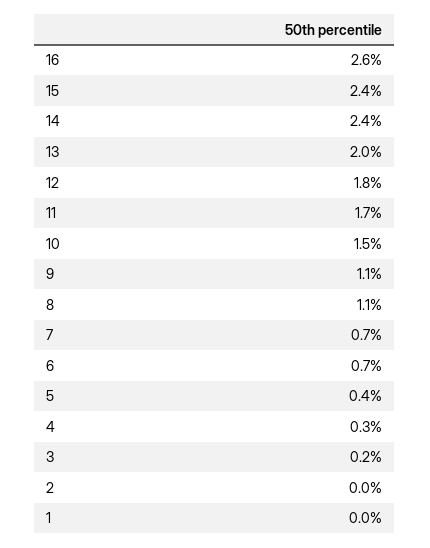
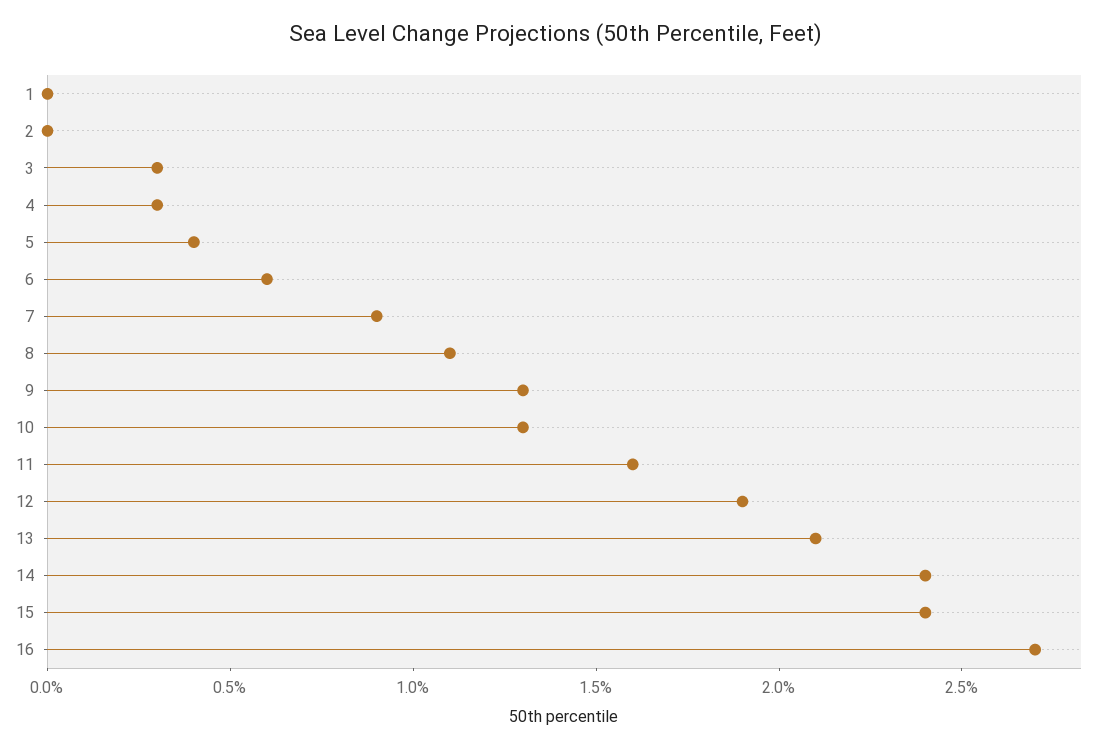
  {
-   "16": 2.6,
+   "16": 2.7,
    "15": 2.4,
    "14": 2.4,
-   "13": 2,
+   "13": 2.1,
-   "12": 1.8,
+   "12": 1.9,
-   "11": 1.7,
+   "11": 1.6,
-   "10": 1.5,
+   "10": 1.3,
-   "9": 1.1,
+   "9": 1.3,
    "8": 1.1,
-   "7": 0.7,
+   "7": 0.9,
-   "6": 0.7,
+   "6": 0.6,
    "5": 0.4,
    "4": 0.3,
-   "3": 0.2,
+   "3": 0.3,
    "2": 0,
    "1": 0
  }

